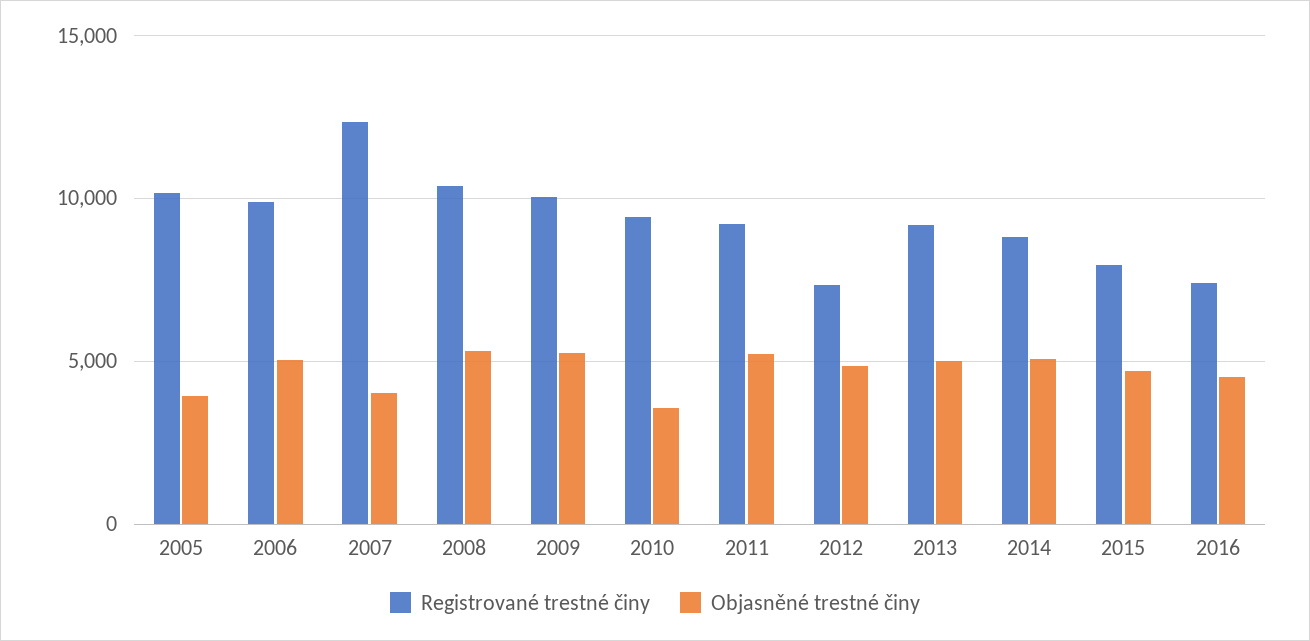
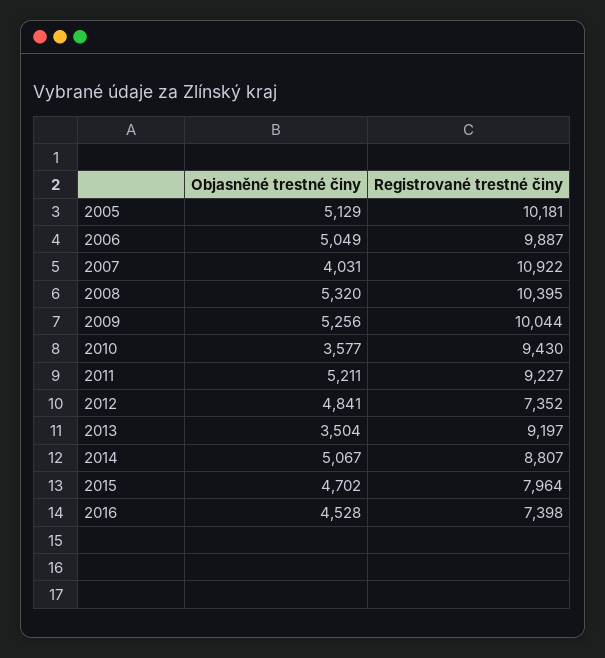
  {
    "Registrované trestné činy": {
      "2005": 10181,
      "2006": 9887,
-     "2007": 12500,
+     "2007": 10922,
      "2008": 10395,
      "2009": 10044,
      "2010": 9430,
      "2011": 9227,
      "2012": 7352,
      "2013": 9197,
      "2014": 8807,
      "2015": 7964,
      "2016": 7398
    },
    "Objasněné trestné činy": {
-     "2005": 4000,
+     "2005": 5129,
      "2006": 5049,
      "2007": 4031,
      "2008": 5320,
      "2009": 5256,
      "2010": 3577,
      "2011": 5211,
      "2012": 4841,
-     "2013": 5000,
+     "2013": 3504,
      "2014": 5067,
      "2015": 4702,
      "2016": 4528
    }
  }

